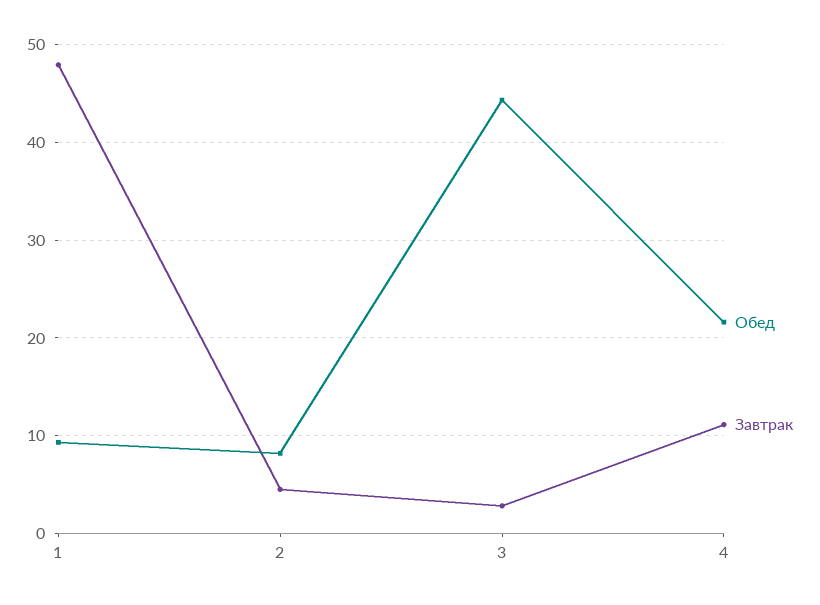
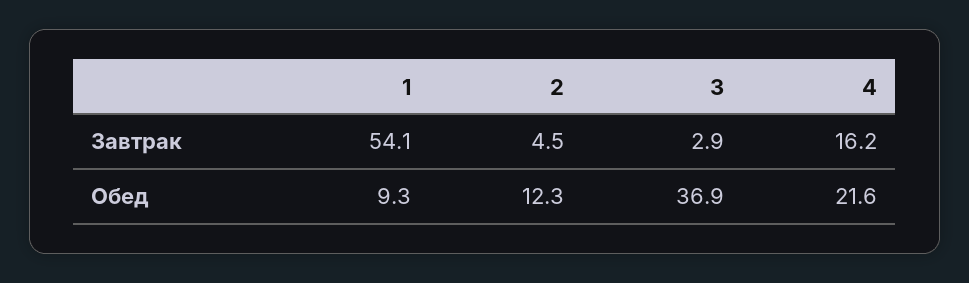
  {
    "Обед": {
      "1": 9.3,
-     "2": 8,
+     "2": 12.3,
-     "3": 44,
+     "3": 36.9,
      "4": 21.6
    },
    "Завтрак": {
-     "1": 48,
+     "1": 54.1,
      "2": 4.5,
      "3": 2.9,
-     "4": 11
+     "4": 16.2
    }
  }

